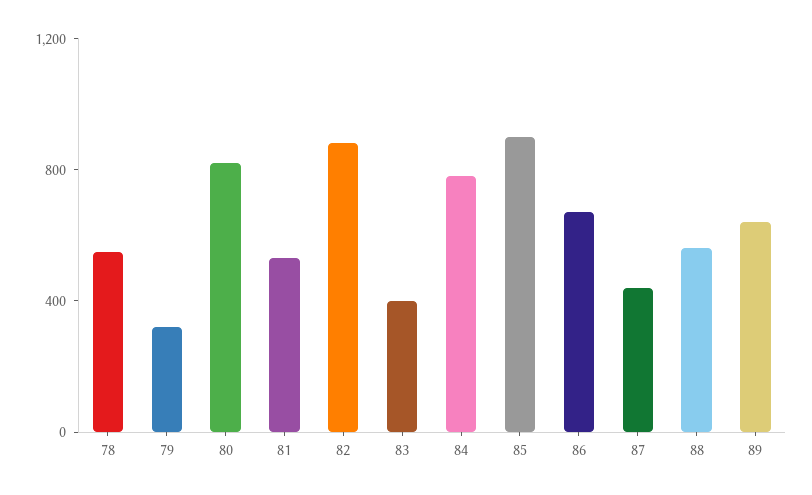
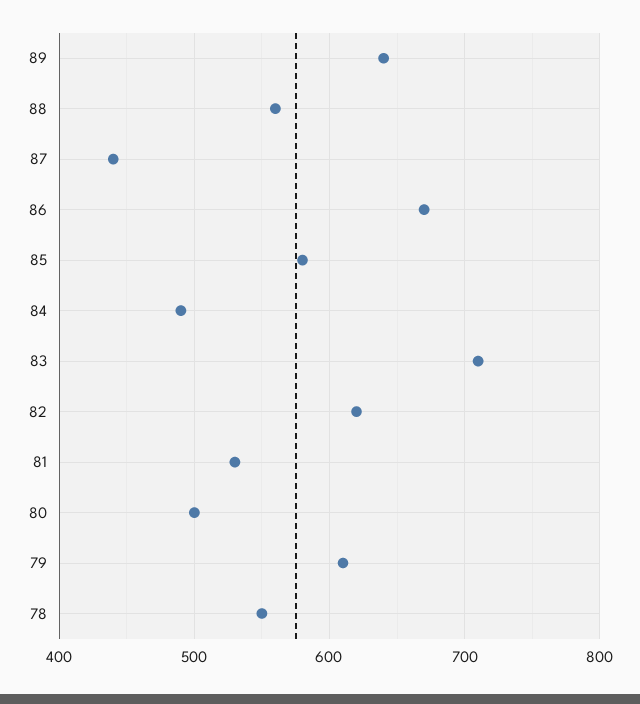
  {
    "78": 550,
-   "79": 300,
+   "79": 610,
-   "80": 800,
+   "80": 500,
    "81": 530,
-   "82": 900,
+   "82": 620,
-   "83": 400,
+   "83": 710,
-   "84": 800,
+   "84": 490,
-   "85": 900,
+   "85": 580,
    "86": 670,
    "87": 440,
    "88": 560,
    "89": 640
  }

